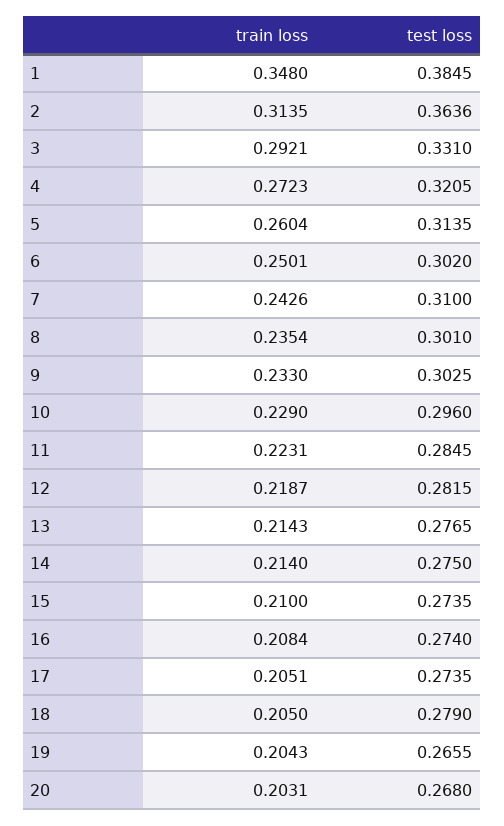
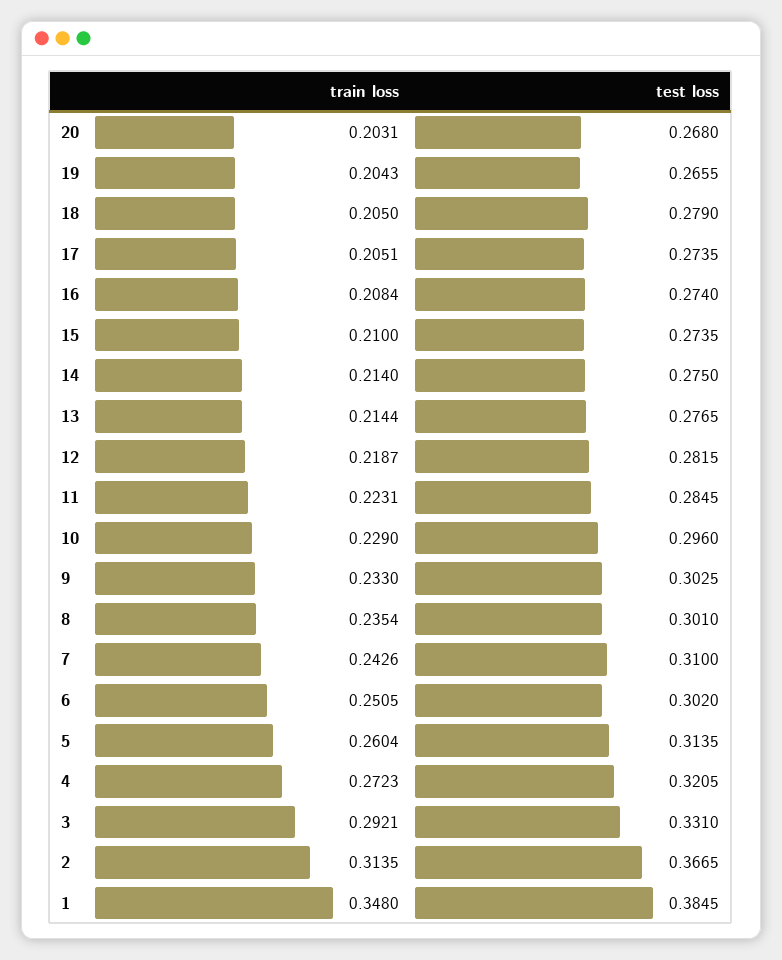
  {
    "train loss": {
      "1": 0.348,
      "2": 0.3135,
      "3": 0.2921,
      "4": 0.2723,
      "5": 0.2604,
-     "6": 0.2501,
+     "6": 0.2505,
      "7": 0.2426,
      "8": 0.2354,
      "9": 0.233,
      "10": 0.229,
      "11": 0.2231,
      "12": 0.2187,
-     "13": 0.2143,
+     "13": 0.2144,
      "14": 0.214,
      "15": 0.21,
      "16": 0.2084,
      "17": 0.2051,
      "18": 0.205,
      "19": 0.2043,
      "20": 0.2031
    },
    "test loss": {
      "1": 0.3845,
-     "2": 0.3636,
+     "2": 0.3665,
      "3": 0.331,
      "4": 0.3205,
      "5": 0.3135,
      "6": 0.302,
      "7": 0.31,
      "8": 0.301,
      "9": 0.3025,
      "10": 0.296,
      "11": 0.2845,
      "12": 0.2815,
      "13": 0.2765,
      "14": 0.275,
      "15": 0.2735,
      "16": 0.274,
      "17": 0.2735,
      "18": 0.279,
      "19": 0.2655,
      "20": 0.268
    }
  }

